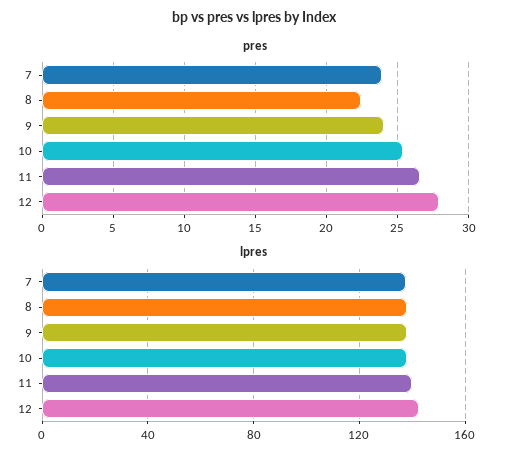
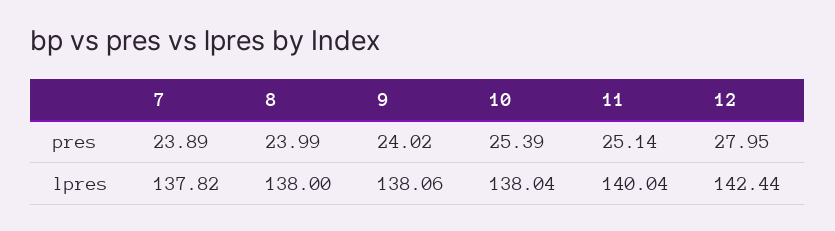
  {
    "pres": {
      "7": 23.89,
-     "8": 22.5,
+     "8": 23.99,
      "9": 24.02,
      "10": 25.39,
-     "11": 26.5,
+     "11": 25.14,
      "12": 27.95
    },
    "lpres": {
      "7": 137.82,
      "8": 138,
      "9": 138.06,
      "10": 138.04,
      "11": 140.04,
      "12": 142.44
    }
  }

